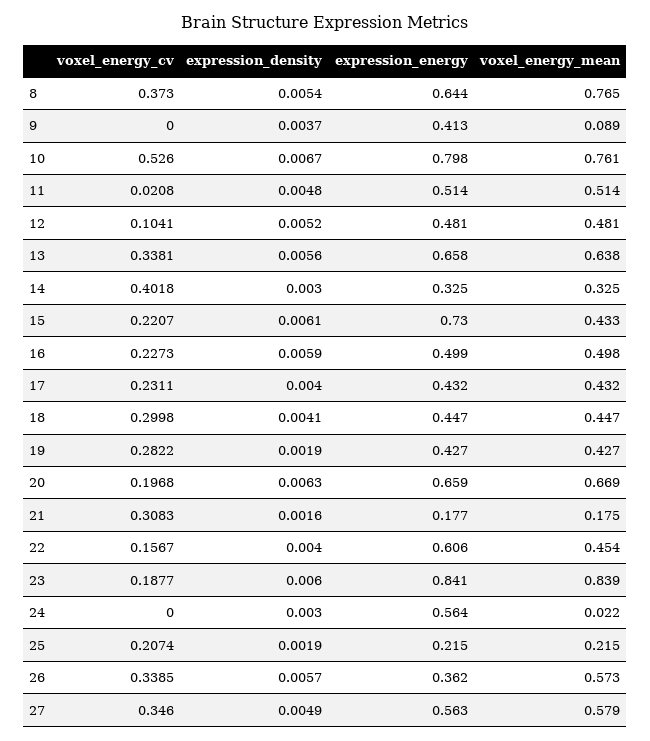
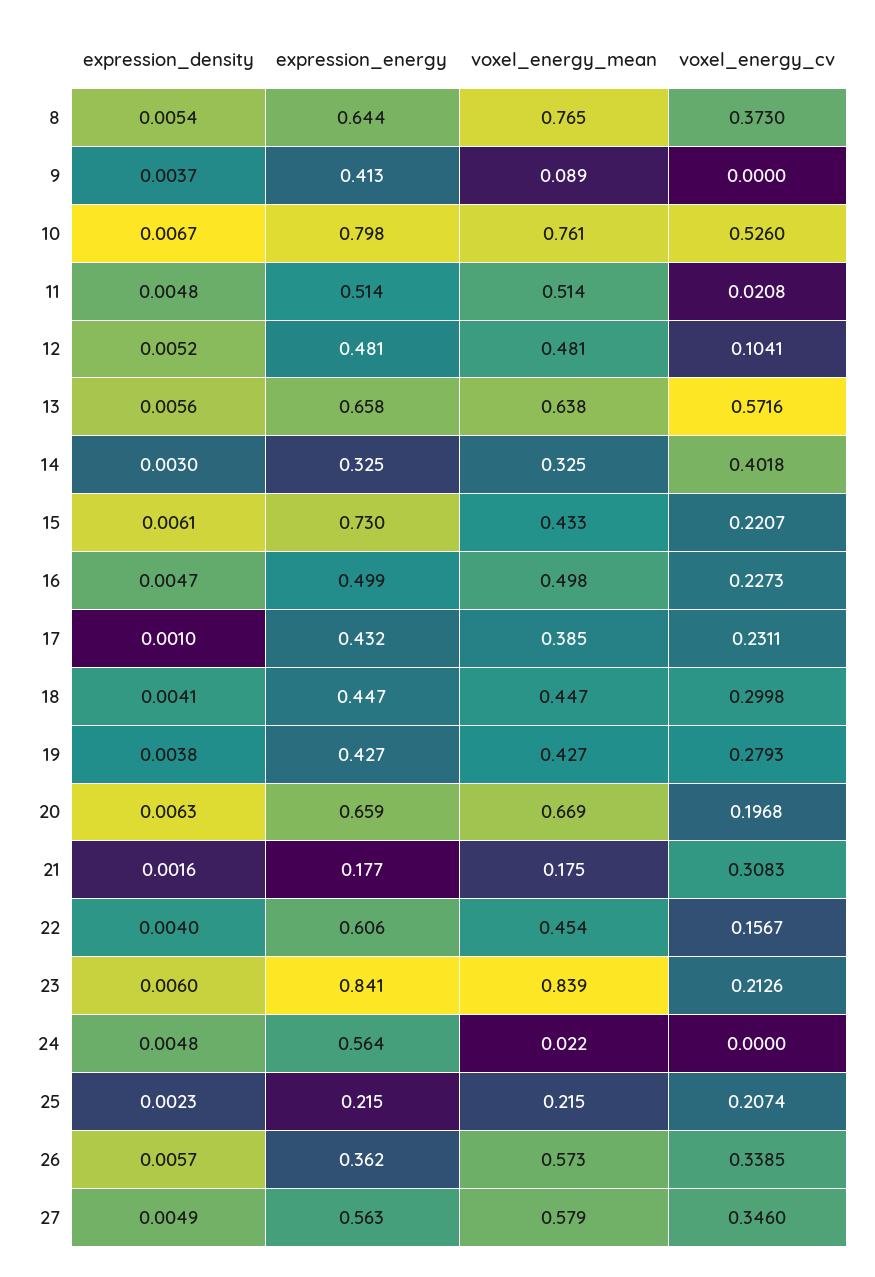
  {
    "voxel_energy_cv": {
      "8": 0.373,
      "9": 0,
      "10": 0.526,
      "11": 0.0208,
      "12": 0.1041,
-     "13": 0.3381,
+     "13": 0.5716,
      "14": 0.4018,
      "15": 0.2207,
      "16": 0.2273,
      "17": 0.2311,
      "18": 0.2998,
-     "19": 0.2822,
+     "19": 0.2793,
      "20": 0.1968,
      "21": 0.3083,
      "22": 0.1567,
-     "23": 0.1877,
+     "23": 0.2126,
      "24": 0,
      "25": 0.2074,
      "26": 0.3385,
      "27": 0.346
    },
    "expression_density": {
      "8": 0.0054,
      "9": 0.0037,
      "10": 0.0067,
      "11": 0.0048,
      "12": 0.0052,
      "13": 0.0056,
      "14": 0.003,
      "15": 0.0061,
-     "16": 0.0059,
+     "16": 0.0047,
-     "17": 0.004,
+     "17": 0.001,
      "18": 0.0041,
-     "19": 0.0019,
+     "19": 0.0038,
      "20": 0.0063,
      "21": 0.0016,
      "22": 0.004,
      "23": 0.006,
-     "24": 0.003,
+     "24": 0.0048,
-     "25": 0.0019,
+     "25": 0.0023,
      "26": 0.0057,
      "27": 0.0049
    },
    "expression_energy": {
      "8": 0.644,
      "9": 0.413,
      "10": 0.798,
      "11": 0.514,
      "12": 0.481,
      "13": 0.658,
      "14": 0.325,
      "15": 0.73,
      "16": 0.499,
      "17": 0.432,
      "18": 0.447,
      "19": 0.427,
      "20": 0.659,
      "21": 0.177,
      "22": 0.606,
      "23": 0.841,
      "24": 0.564,
      "25": 0.215,
      "26": 0.362,
      "27": 0.563
    },
    "voxel_energy_mean": {
      "8": 0.765,
      "9": 0.089,
      "10": 0.761,
      "11": 0.514,
      "12": 0.481,
      "13": 0.638,
      "14": 0.325,
      "15": 0.433,
      "16": 0.498,
-     "17": 0.432,
+     "17": 0.385,
      "18": 0.447,
      "19": 0.427,
      "20": 0.669,
      "21": 0.175,
      "22": 0.454,
      "23": 0.839,
      "24": 0.022,
      "25": 0.215,
      "26": 0.573,
      "27": 0.579
    }
  }

